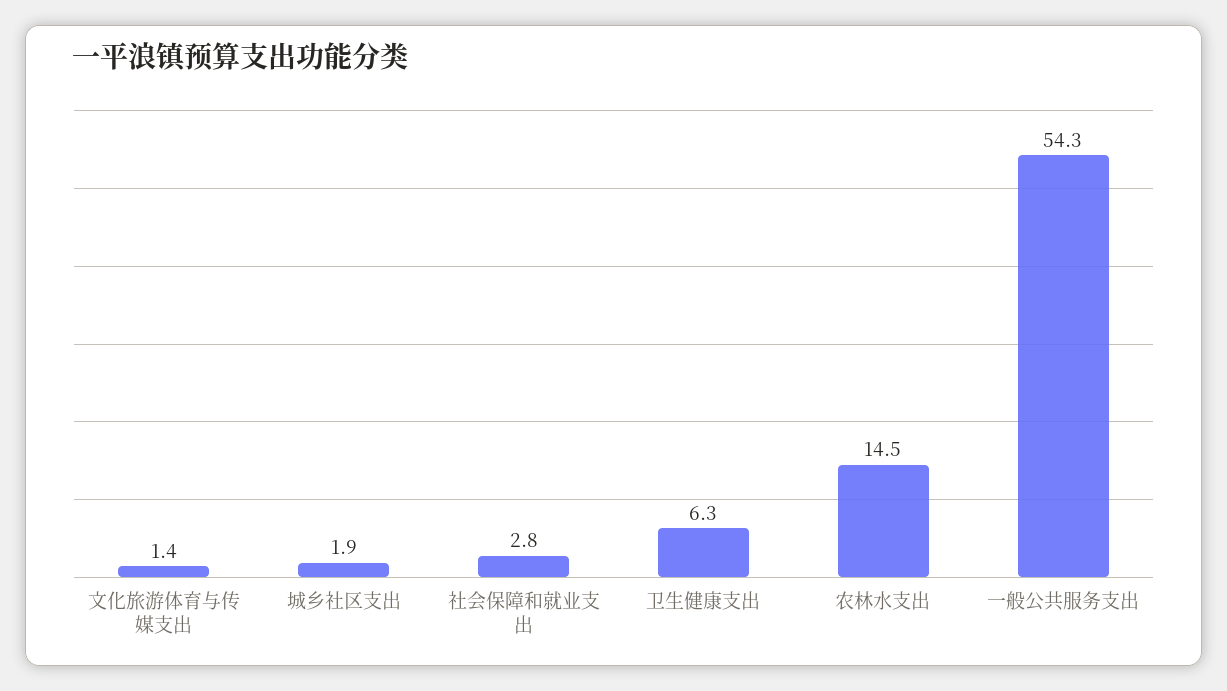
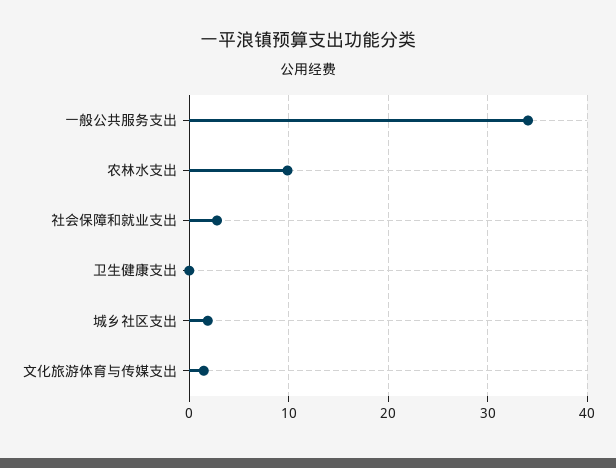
  {
    "文化旅游体育与传媒支出": 1.4,
    "城乡社区支出": 1.9,
    "社会保障和就业支出": 2.8,
-   "卫生健康支出": 6.3,
+   "卫生健康支出": 0,
-   "农林水支出": 14.5,
+   "农林水支出": 10,
-   "一般公共服务支出": 54.3
+   "一般公共服务支出": 34
  }

